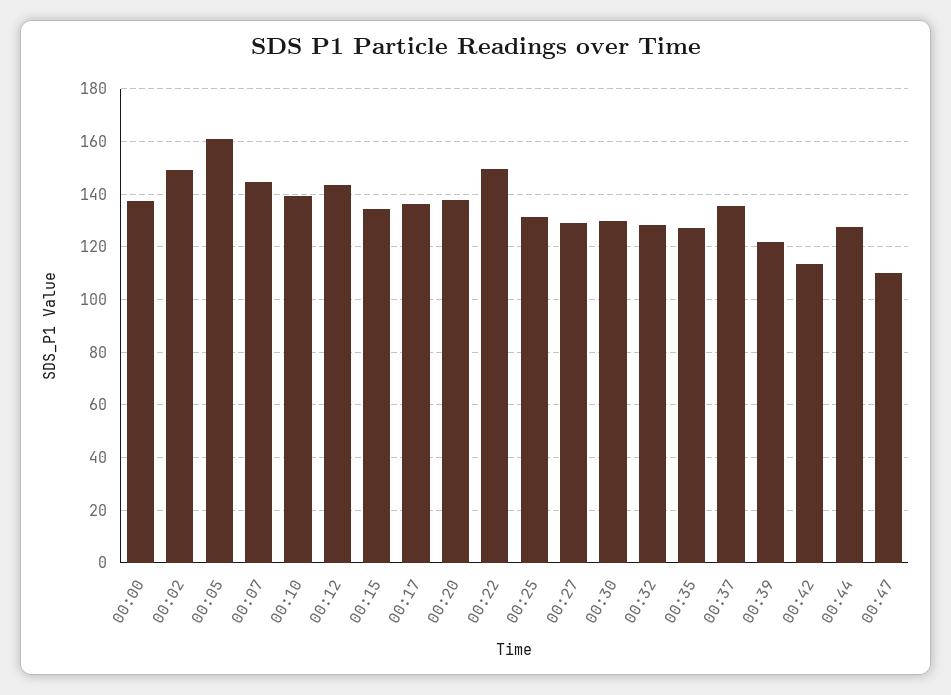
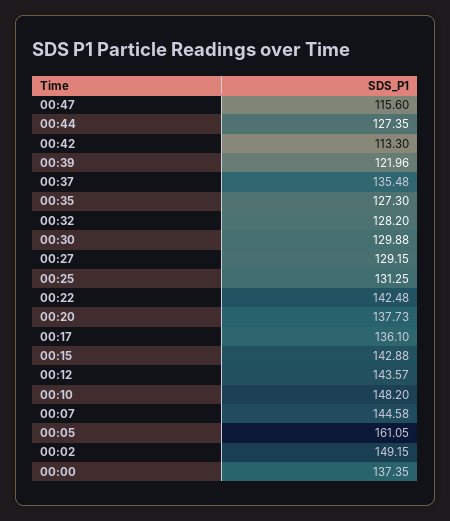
  {
    "00:00": 137.35,
    "00:02": 149.15,
    "00:05": 161.05,
    "00:07": 144.58,
-   "00:10": 140,
+   "00:10": 148.2,
    "00:12": 143.57,
-   "00:15": 135,
+   "00:15": 142.88,
    "00:17": 136.1,
    "00:20": 137.73,
-   "00:22": 150,
+   "00:22": 142.48,
    "00:25": 131.25,
    "00:27": 129.15,
    "00:30": 129.88,
    "00:32": 128.2,
    "00:35": 127.3,
    "00:37": 135.48,
    "00:39": 121.96,
    "00:42": 113.3,
    "00:44": 127.35,
-   "00:47": 110
+   "00:47": 115.6
  }

